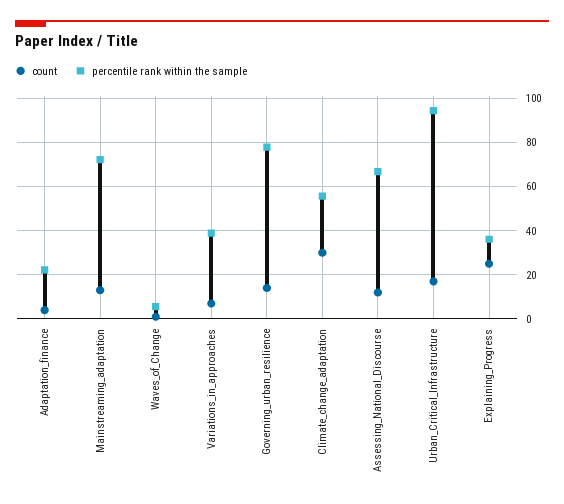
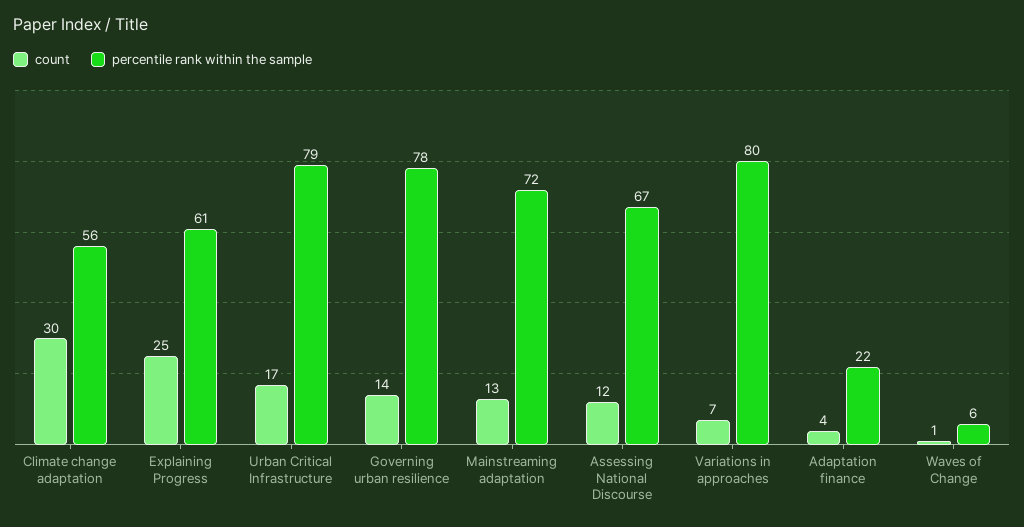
  {
    "count": {
      "Adaptation_finance": 4,
      "Mainstreaming_adaptation": 13,
      "Waves_of_Change": 1,
      "Variations_in_approaches": 7,
      "Governing_urban_resilience": 14,
      "Climate_change_adaptation": 30,
      "Assessing_National_Discourse": 12,
      "Urban_Critical_Infrastructure": 17,
      "Explaining_Progress": 25
    },
    "percentile rank within the sample": {
      "Adaptation_finance": 22,
      "Mainstreaming_adaptation": 72,
      "Waves_of_Change": 6,
-     "Variations_in_approaches": 40,
+     "Variations_in_approaches": 80,
      "Governing_urban_resilience": 78,
      "Climate_change_adaptation": 56,
      "Assessing_National_Discourse": 67,
-     "Urban_Critical_Infrastructure": 95,
+     "Urban_Critical_Infrastructure": 79,
-     "Explaining_Progress": 35
+     "Explaining_Progress": 61
    }
  }

